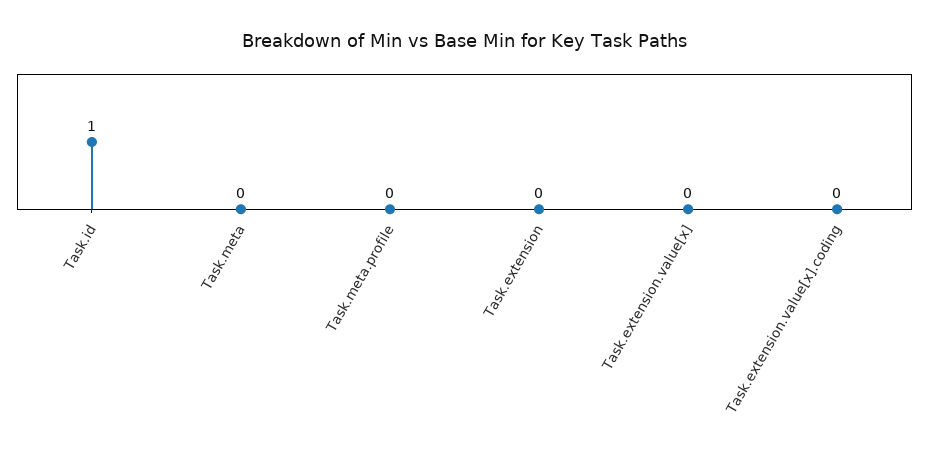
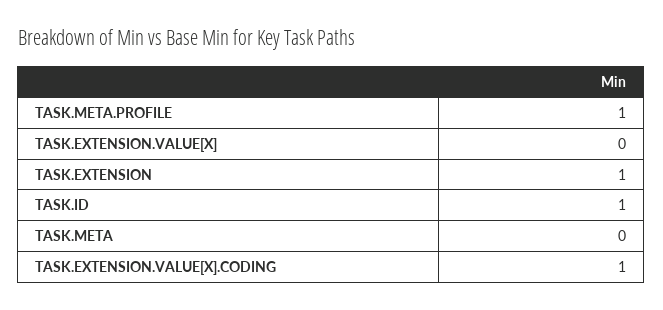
  {
    "Task.id": 1,
    "Task.meta": 0,
-   "Task.meta.profile": 0,
+   "Task.meta.profile": 1,
-   "Task.extension": 0,
+   "Task.extension": 1,
    "Task.extension.value[x]": 0,
-   "Task.extension.value[x].coding": 0
+   "Task.extension.value[x].coding": 1
  }

